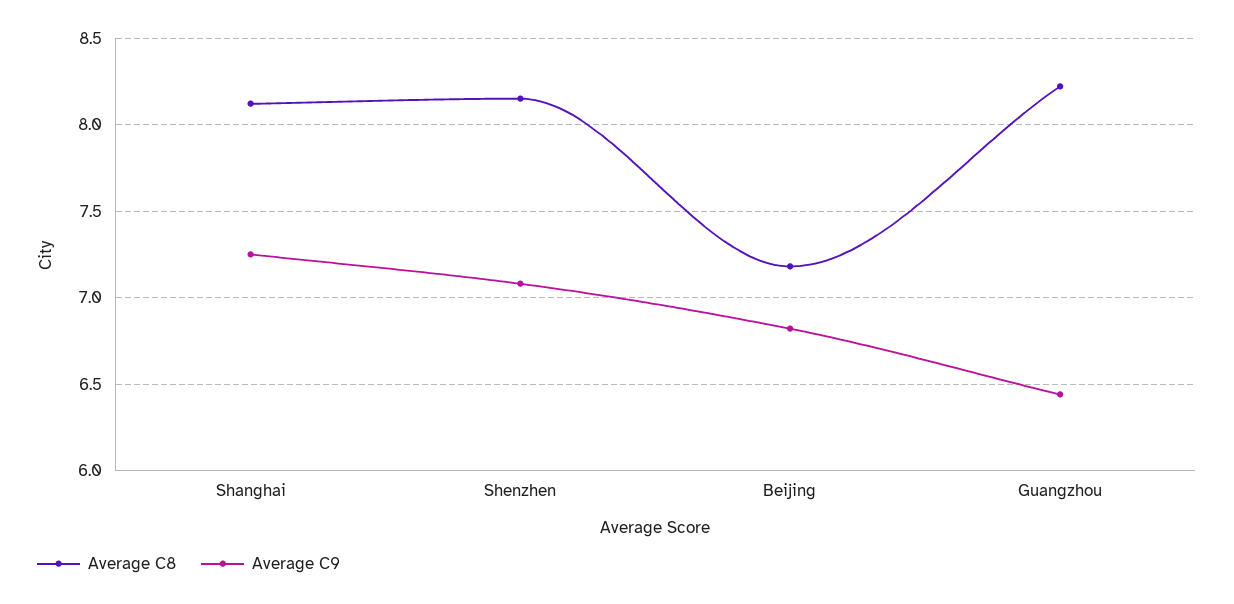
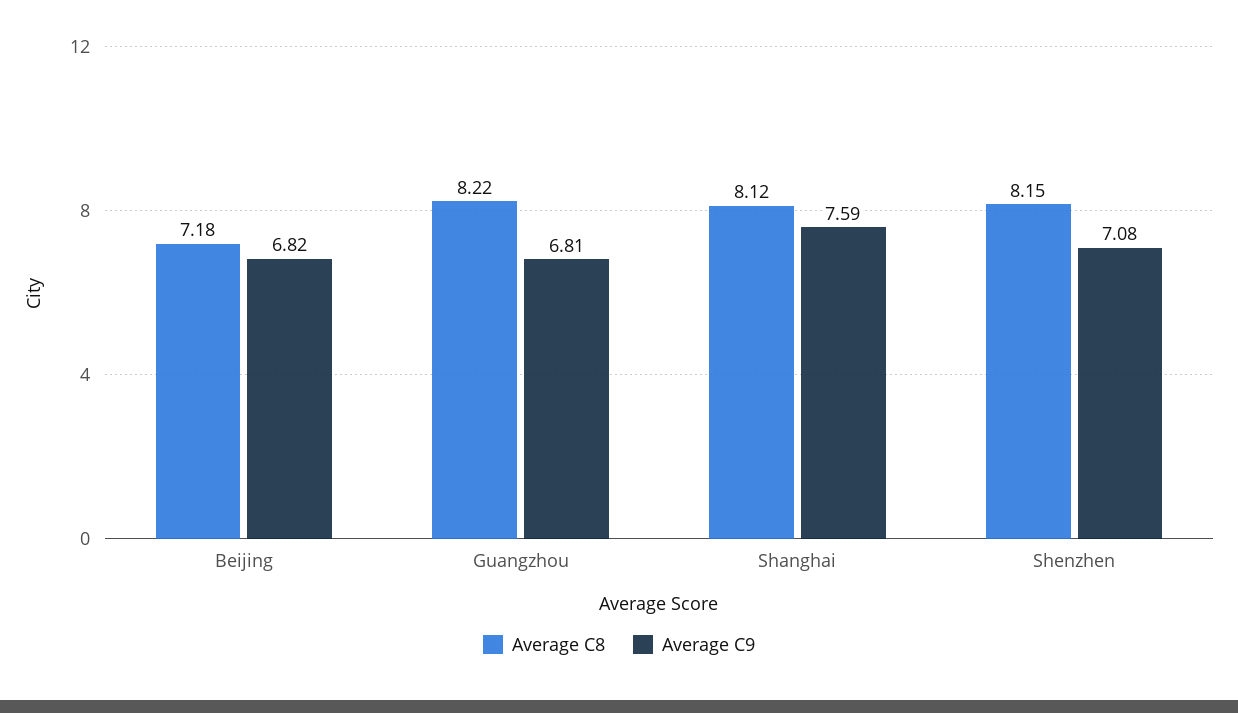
  {
    "Average C8": {
      "Shanghai": 8.12,
      "Shenzhen": 8.15,
      "Beijing": 7.18,
      "Guangzhou": 8.22
    },
    "Average C9": {
-     "Shanghai": 7.25,
+     "Shanghai": 7.59,
      "Shenzhen": 7.08,
      "Beijing": 6.82,
-     "Guangzhou": 6.45
+     "Guangzhou": 6.81
    }
  }

